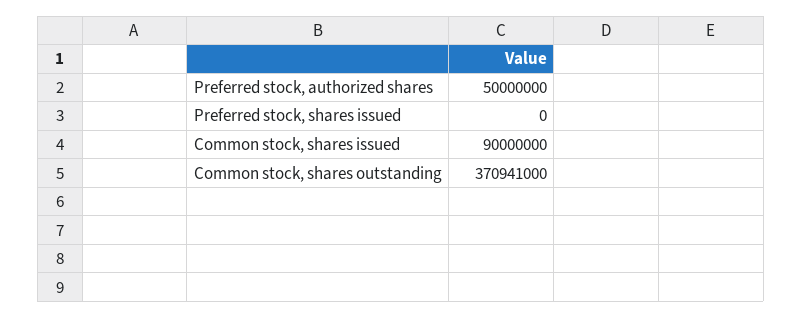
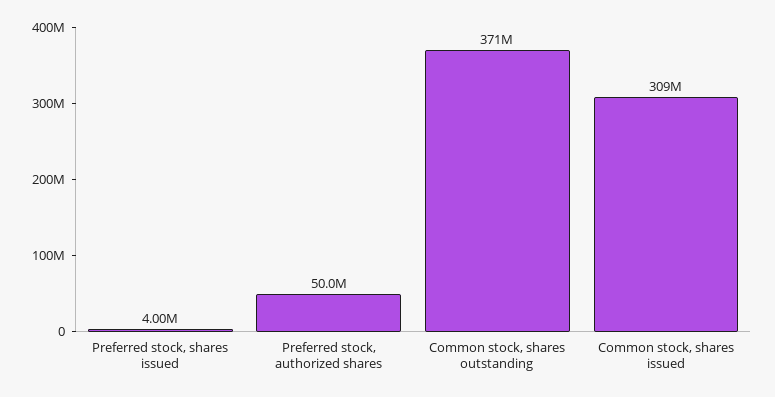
  {
    "Preferred stock, authorized shares": 50000000,
-   "Preferred stock, shares issued": 0,
+   "Preferred stock, shares issued": 4000000,
-   "Common stock, shares issued": 90000000,
+   "Common stock, shares issued": 309000000,
    "Common stock, shares outstanding": 370941000
  }

